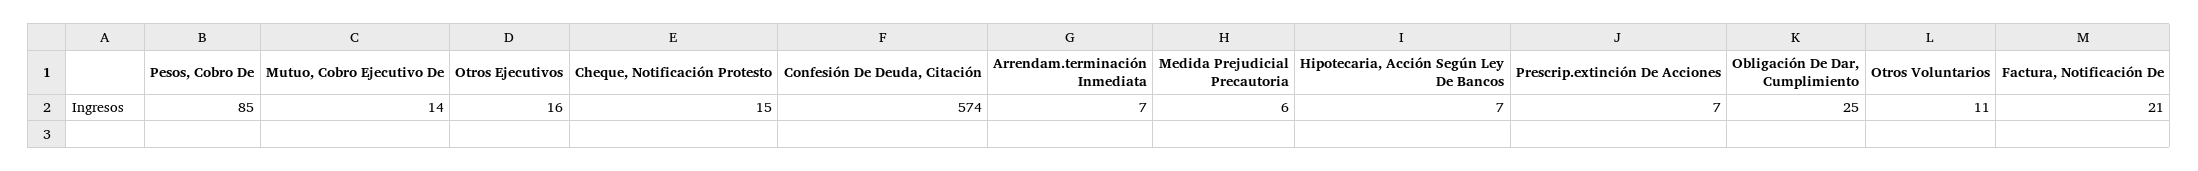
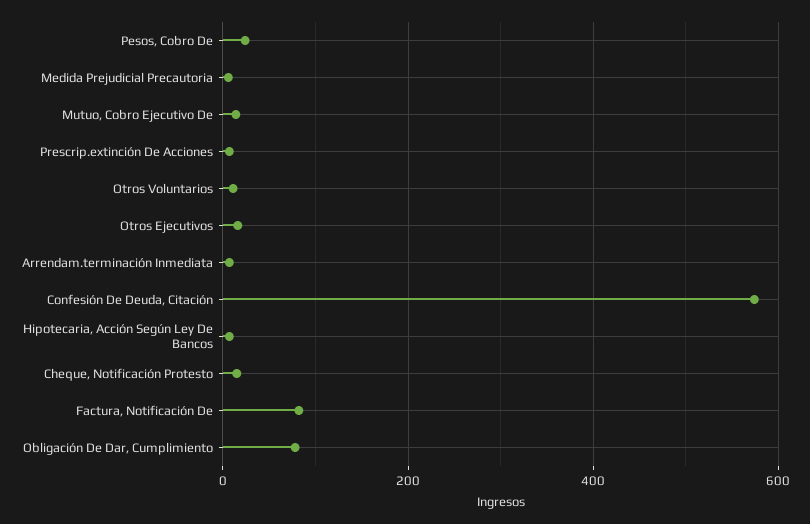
  {
-   "Pesos, Cobro De": 85,
+   "Pesos, Cobro De": 20,
    "Mutuo, Cobro Ejecutivo De": 14,
    "Otros Ejecutivos": 16,
    "Cheque, Notificación Protesto": 15,
    "Confesión De Deuda, Citación": 574,
    "Arrendam.terminación Inmediata": 7,
    "Medida Prejudicial Precautoria": 6,
    "Hipotecaria, Acción Según Ley De Bancos": 7,
    "Prescrip.extinción De Acciones": 7,
-   "Obligación De Dar, Cumplimiento": 25,
+   "Obligación De Dar, Cumplimiento": 80,
    "Otros Voluntarios": 11,
-   "Factura, Notificación De": 21
+   "Factura, Notificación De": 80
  }

